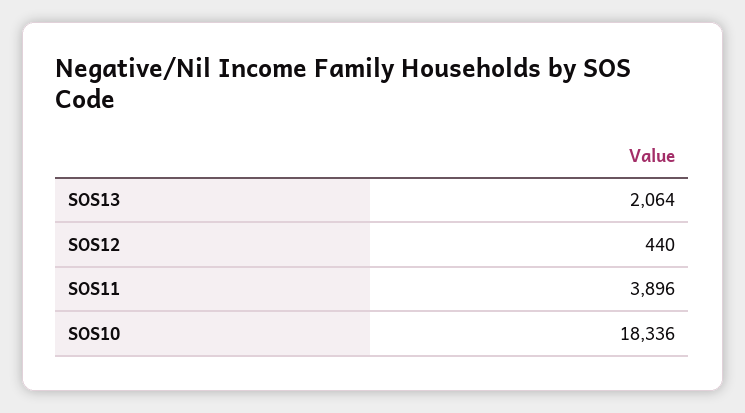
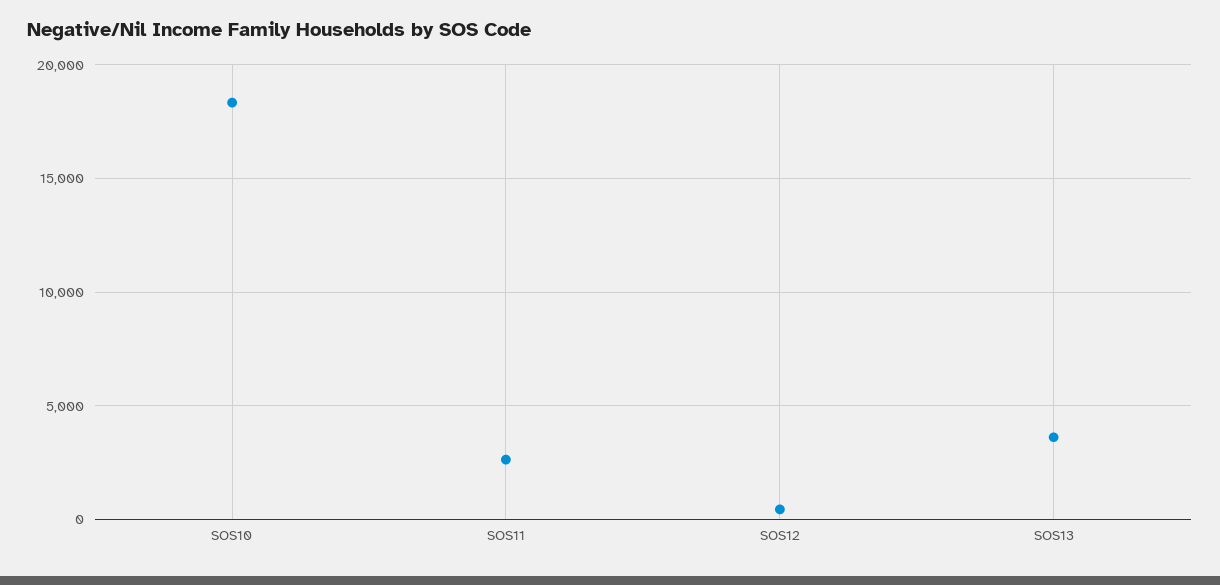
  {
-   "SOS13": 2064,
+   "SOS13": 3500,
    "SOS12": 440,
-   "SOS11": 3896,
+   "SOS11": 2500,
    "SOS10": 18336
  }

